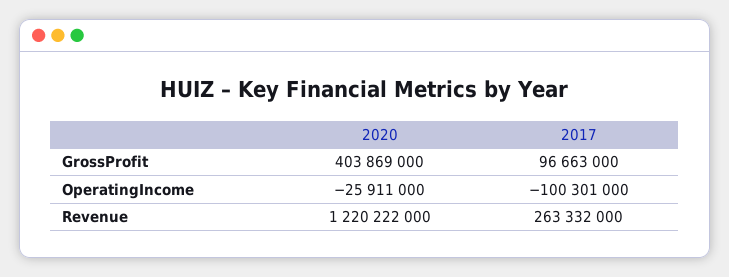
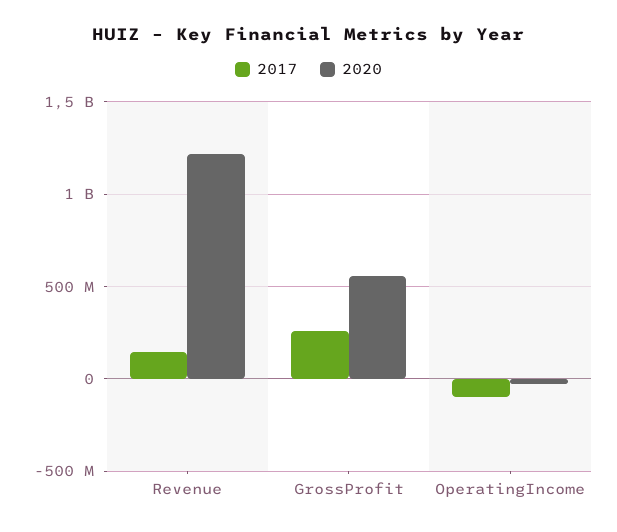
  {
    "2020": {
-     "GrossProfit": 403869000,
+     "GrossProfit": 550000000,
      "OperatingIncome": -25911000,
      "Revenue": 1220222000
    },
    "2017": {
-     "GrossProfit": 96663000,
+     "GrossProfit": 250000000,
      "OperatingIncome": -100301000,
-     "Revenue": 263332000
+     "Revenue": 150000000
    }
  }

